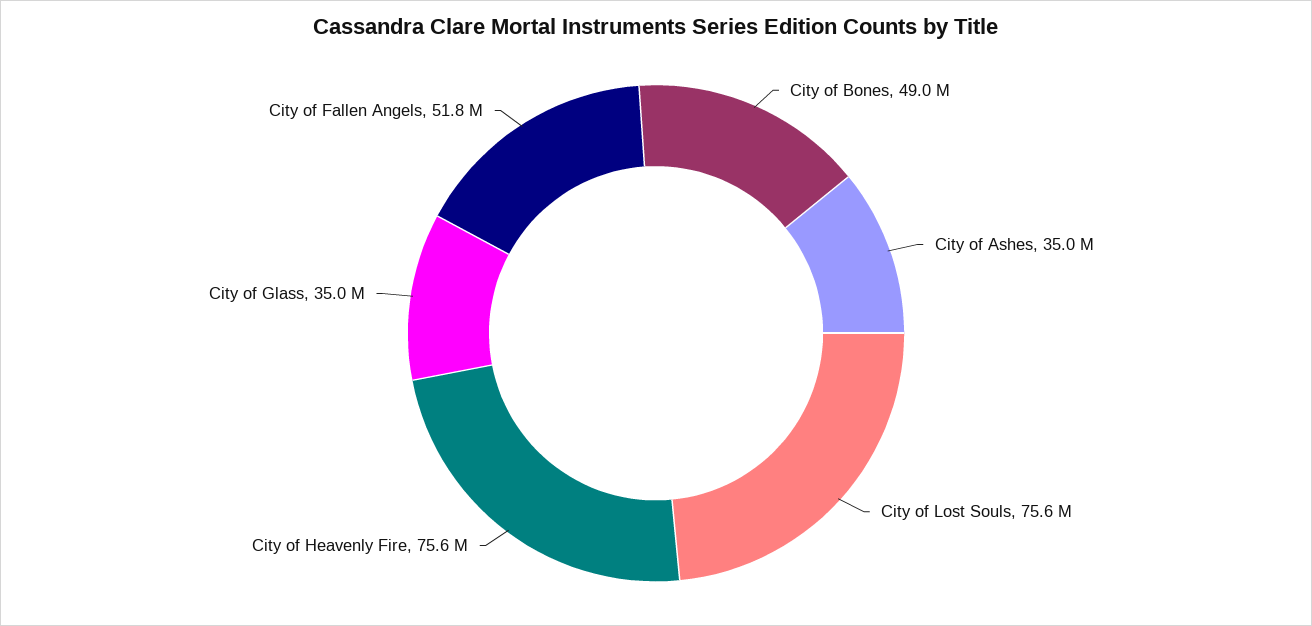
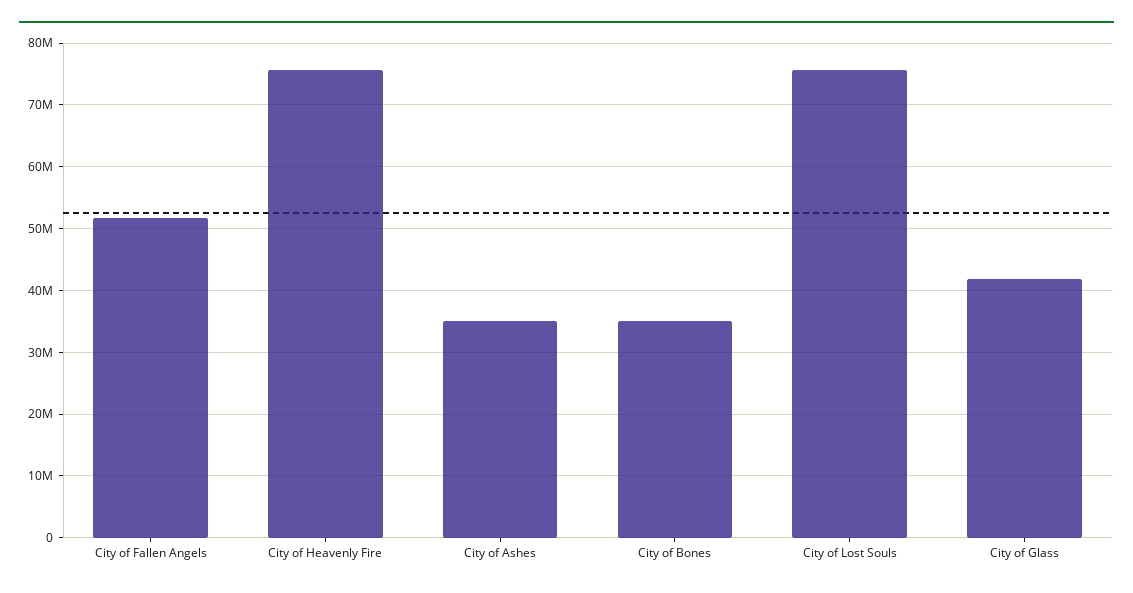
  {
-   "City of Bones": 49000000,
+   "City of Bones": 35000000,
    "City of Ashes": 35000000,
    "City of Lost Souls": 75600000,
    "City of Heavenly Fire": 75600000,
-   "City of Glass": 35000000,
+   "City of Glass": 42000000,
    "City of Fallen Angels": 51800000
  }

